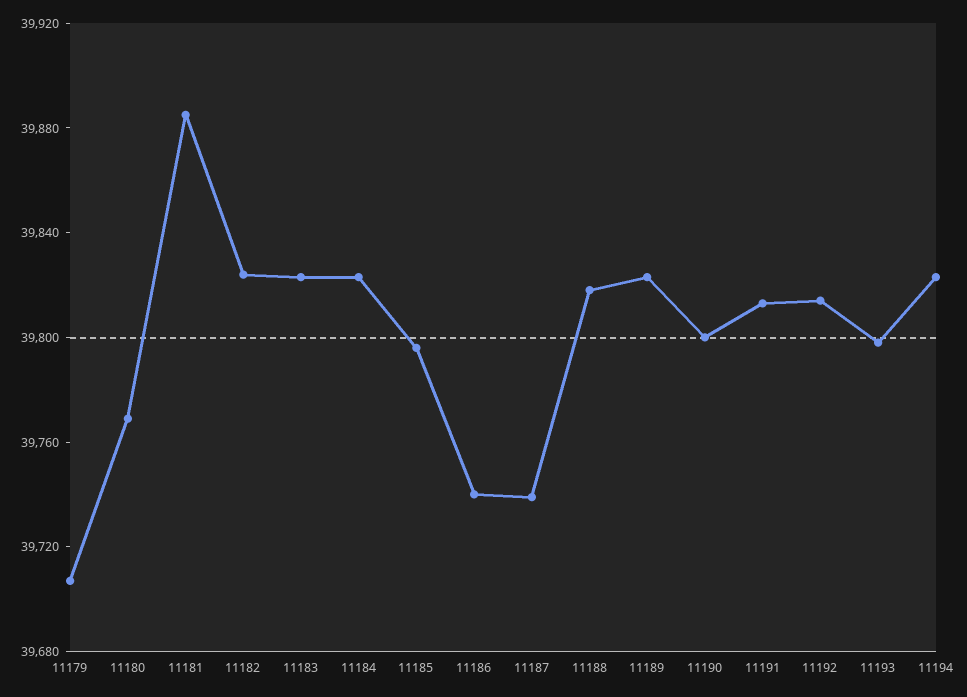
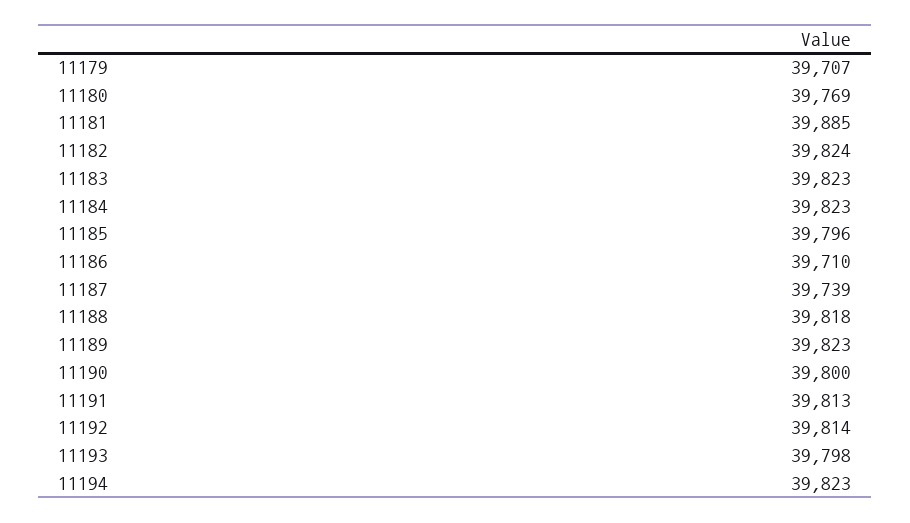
  {
    "11179": 39707,
    "11180": 39769,
    "11181": 39885,
    "11182": 39824,
    "11183": 39823,
    "11184": 39823,
    "11185": 39796,
-   "11186": 39740,
+   "11186": 39710,
    "11187": 39739,
    "11188": 39818,
    "11189": 39823,
    "11190": 39800,
    "11191": 39813,
    "11192": 39814,
    "11193": 39798,
    "11194": 39823
  }

